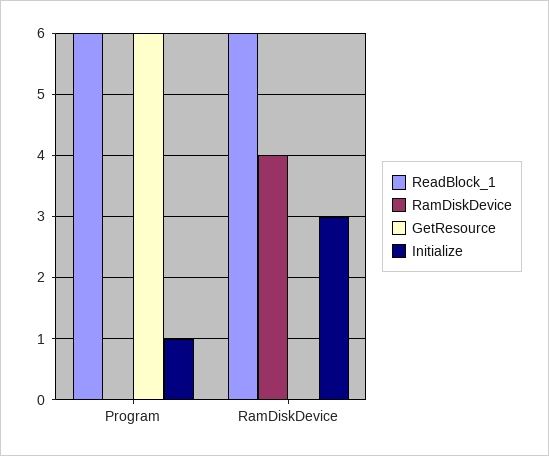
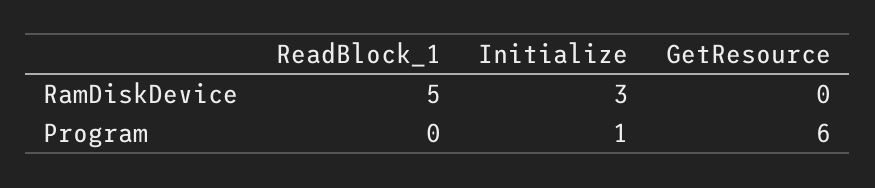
  {
    "ReadBlock_1": {
-     "Program": 6,
+     "Program": 0,
-     "RamDiskDevice": 6
+     "RamDiskDevice": 5
    },
-   "RamDiskDevice": {
-     "Program": 0,
-     "RamDiskDevice": 4
-   },
    "GetResource": {
      "Program": 6,
      "RamDiskDevice": 0
    },
    "Initialize": {
      "Program": 1,
      "RamDiskDevice": 3
    }
  }

